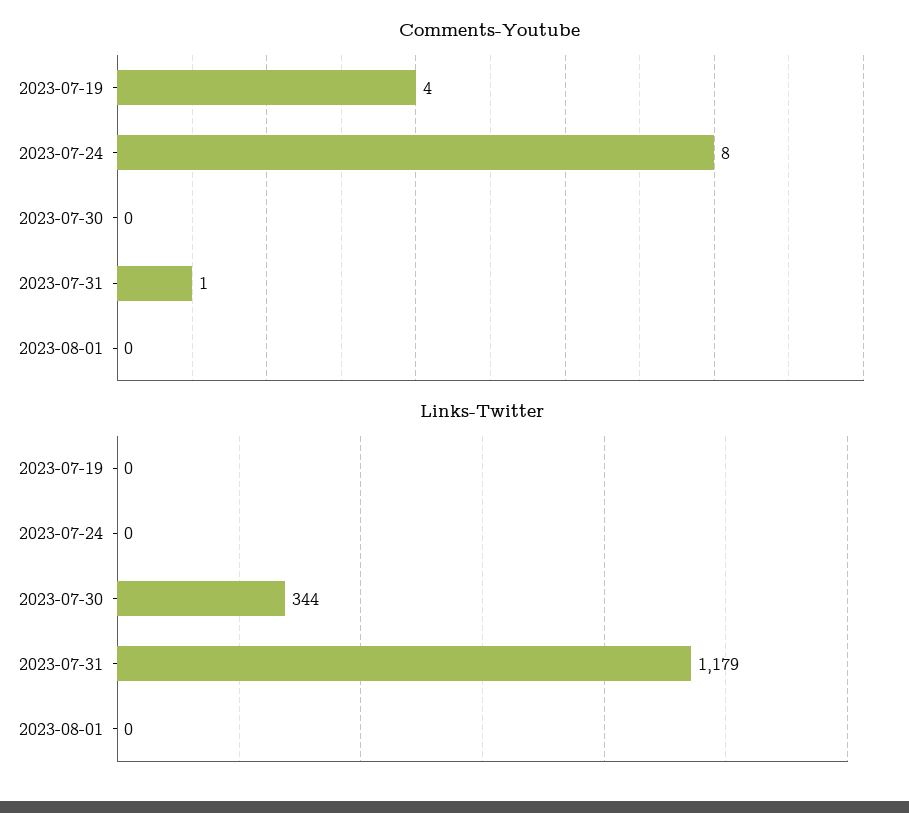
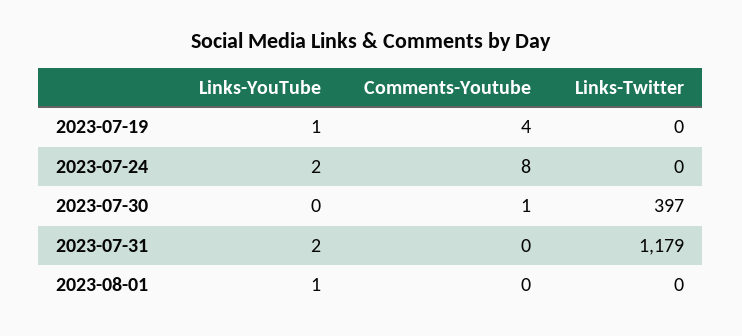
  {
    "Comments-Youtube": {
      "2023-07-19": 4,
      "2023-07-24": 8,
-     "2023-07-30": 0,
+     "2023-07-30": 1,
-     "2023-07-31": 1,
+     "2023-07-31": 0,
      "2023-08-01": 0
    },
    "Links-Twitter": {
      "2023-07-19": 0,
      "2023-07-24": 0,
-     "2023-07-30": 344,
+     "2023-07-30": 397,
      "2023-07-31": 1179,
      "2023-08-01": 0
-   }
+   },
+   "Links-YouTube": {
+     "2023-07-19": 1,
+     "2023-07-24": 2,
+     "2023-07-30": 0,
+     "2023-07-31": 2,
+     "2023-08-01": 1
+   }
  }

